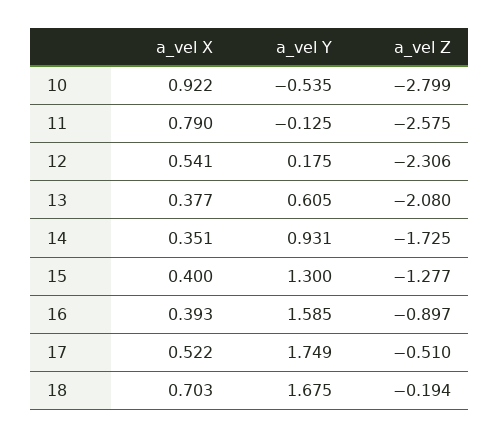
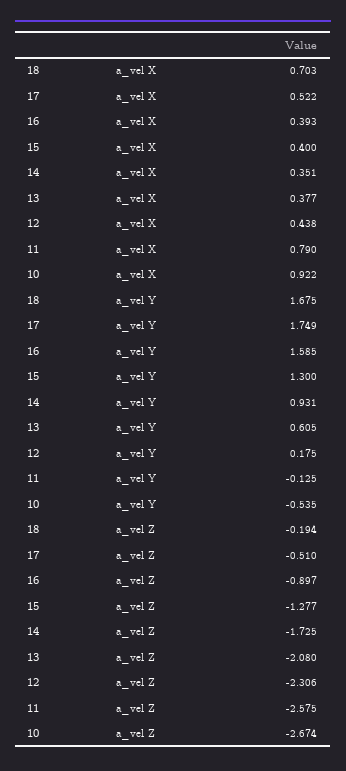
  {
    "a_vel X": {
      "10": 0.922,
      "11": 0.79,
-     "12": 0.541,
+     "12": 0.438,
      "13": 0.377,
      "14": 0.351,
      "15": 0.4,
      "16": 0.393,
      "17": 0.522,
      "18": 0.703
    },
    "a_vel Y": {
      "10": -0.535,
      "11": -0.125,
      "12": 0.175,
      "13": 0.605,
      "14": 0.931,
      "15": 1.3,
      "16": 1.585,
      "17": 1.749,
      "18": 1.675
    },
    "a_vel Z": {
-     "10": -2.799,
+     "10": -2.674,
      "11": -2.575,
      "12": -2.306,
      "13": -2.08,
      "14": -1.725,
      "15": -1.277,
      "16": -0.897,
      "17": -0.51,
      "18": -0.194
    }
  }

